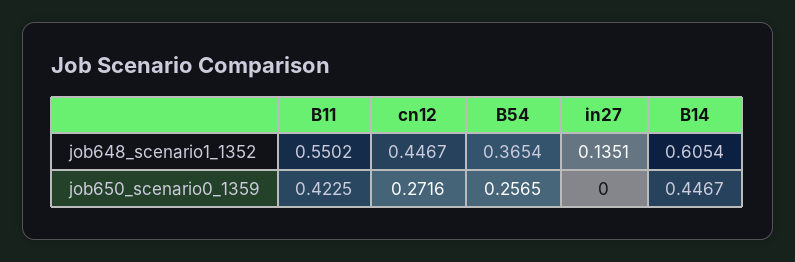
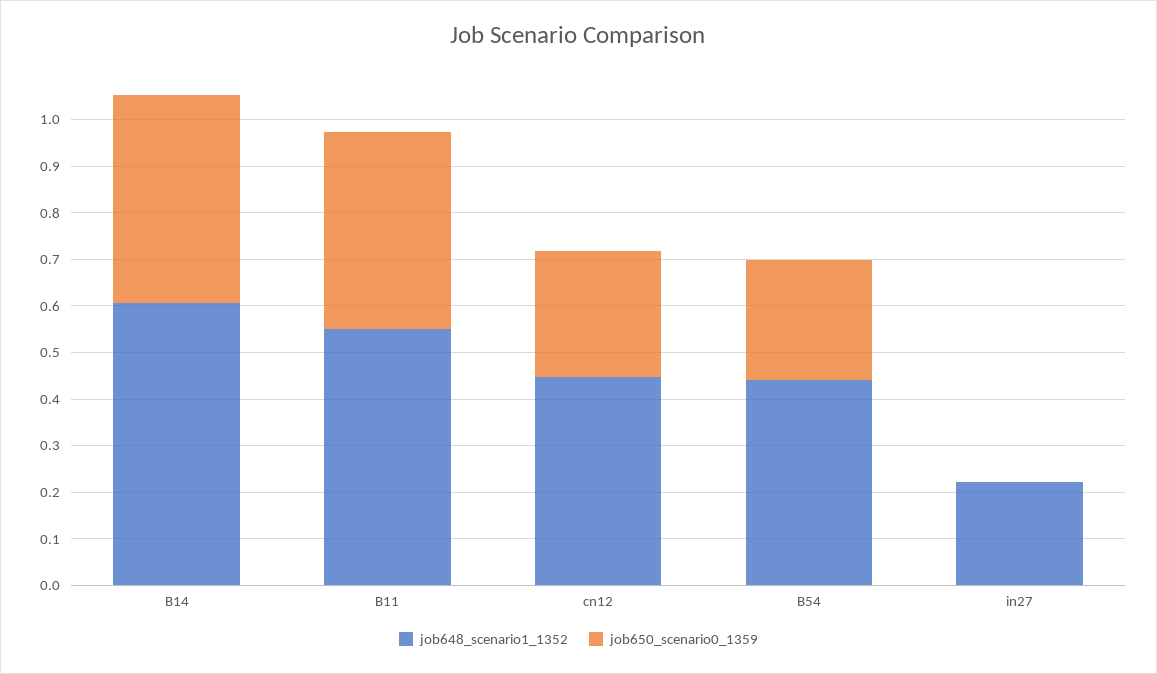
  {
    "job648_scenario1_1352": {
      "B11": 0.5502,
      "cn12": 0.4467,
-     "B54": 0.3654,
+     "B54": 0.44,
-     "in27": 0.1351,
+     "in27": 0.22,
      "B14": 0.6054
    },
    "job650_scenario0_1359": {
      "B11": 0.4225,
      "cn12": 0.2716,
      "B54": 0.2565,
      "in27": 0,
      "B14": 0.4467
    }
  }

